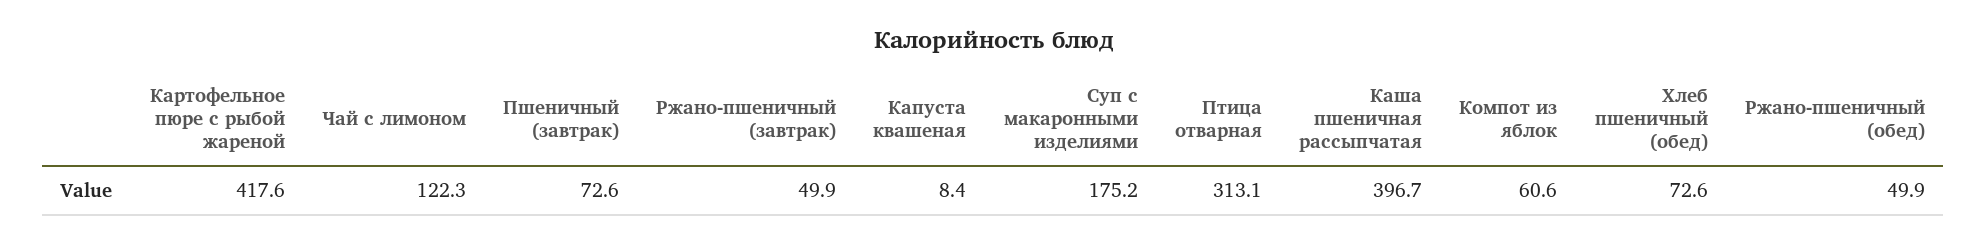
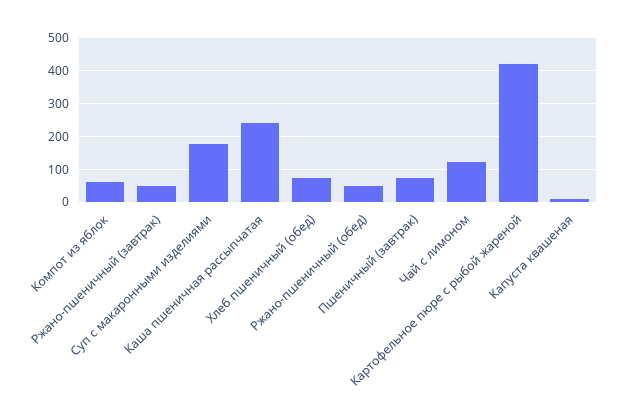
  {
    "Картофельное пюре с рыбой жареной": 417.6,
    "Чай с лимоном": 122.3,
    "Пшеничный (завтрак)": 72.6,
    "Ржано-пшеничный (завтрак)": 49.9,
    "Капуста квашеная": 8.4,
    "Суп с макаронными изделиями": 175.2,
-   "Птица отварная": 313.1,
-   "Каша пшеничная рассыпчатая": 396.7,
+   "Каша пшеничная рассыпчатая": 240,
    "Компот из яблок": 60.6,
    "Хлеб пшеничный (обед)": 72.6,
    "Ржано-пшеничный (обед)": 49.9
  }

